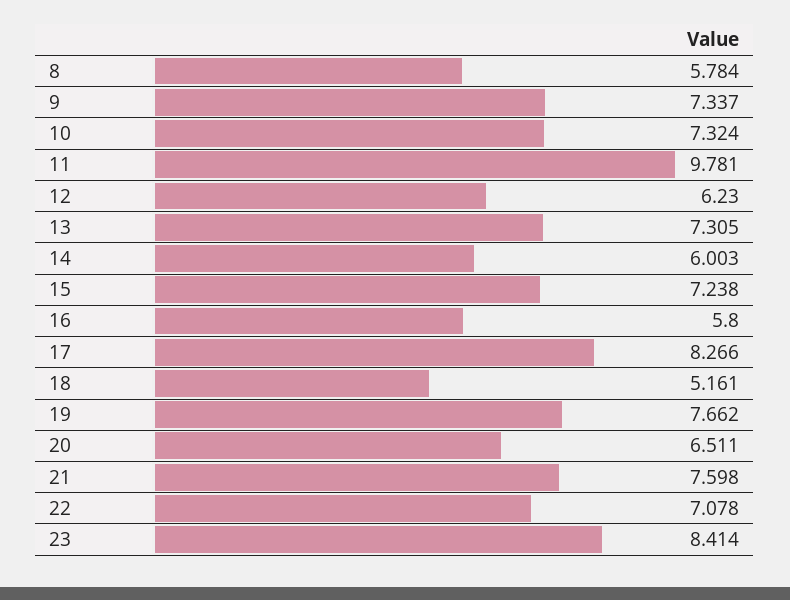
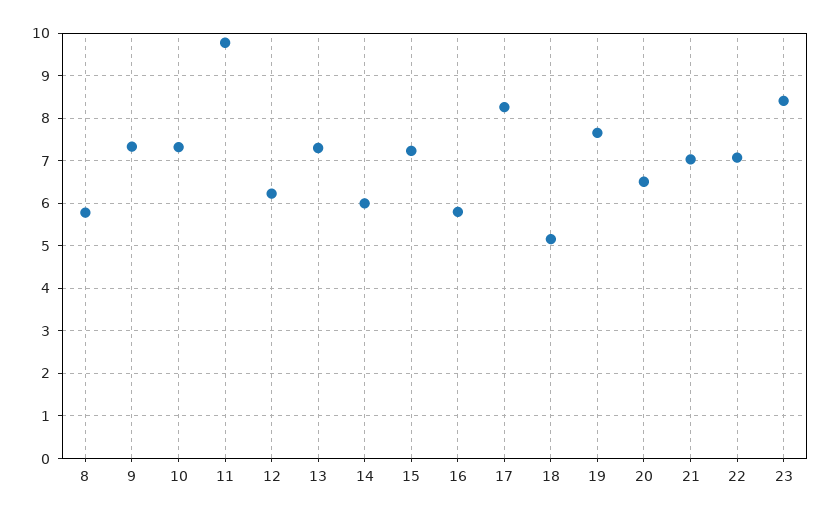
  {
    "8": 5.784,
    "9": 7.337,
    "10": 7.324,
    "11": 9.781,
    "12": 6.23,
    "13": 7.305,
    "14": 6.003,
    "15": 7.238,
    "16": 5.8,
    "17": 8.266,
    "18": 5.161,
    "19": 7.662,
    "20": 6.511,
-   "21": 7.598,
+   "21": 7,
    "22": 7.078,
    "23": 8.414
  }

